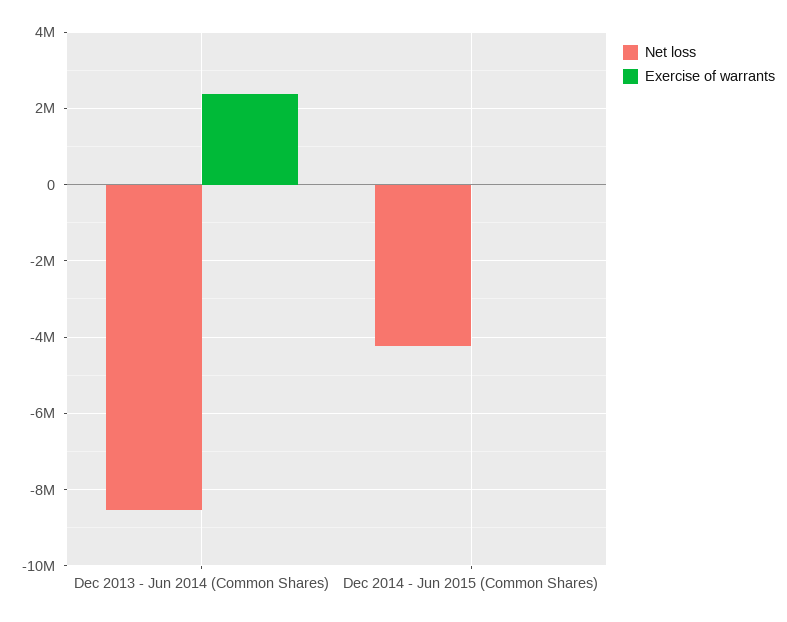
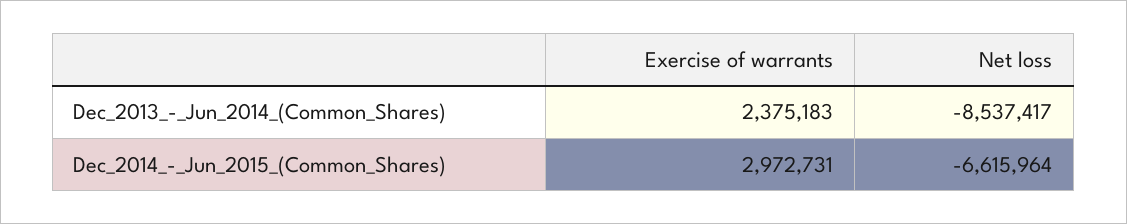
  {
    "Net loss": {
      "Dec 2013 - Jun 2014 (Common Shares)": -8537417,
-     "Dec 2014 - Jun 2015 (Common Shares)": -4200000
+     "Dec 2014 - Jun 2015 (Common Shares)": -6615964
    },
    "Exercise of warrants": {
      "Dec 2013 - Jun 2014 (Common Shares)": 2375183,
-     "Dec 2014 - Jun 2015 (Common Shares)": 0
+     "Dec 2014 - Jun 2015 (Common Shares)": 2972731
    }
  }

